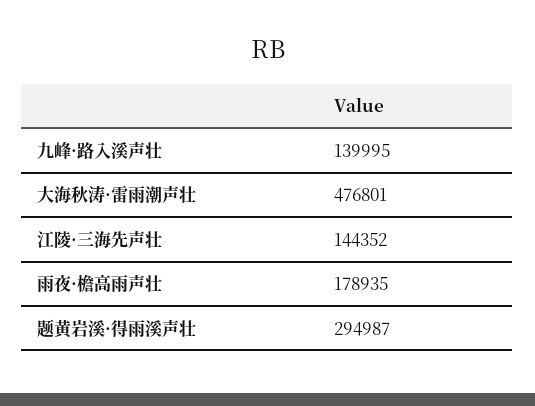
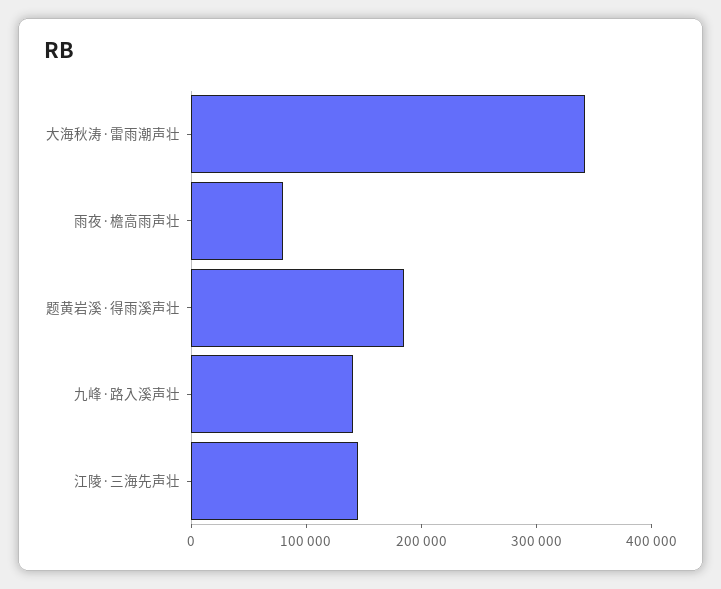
  {
    "九峰·路入溪声壮": 139995,
-   "大海秋涛·雷雨潮声壮": 476801,
+   "大海秋涛·雷雨潮声壮": 340000,
    "江陵·三海先声壮": 144352,
-   "雨夜·檐高雨声壮": 178935,
+   "雨夜·檐高雨声壮": 80000,
-   "题黄岩溪·得雨溪声壮": 294987
+   "题黄岩溪·得雨溪声壮": 180000
  }

